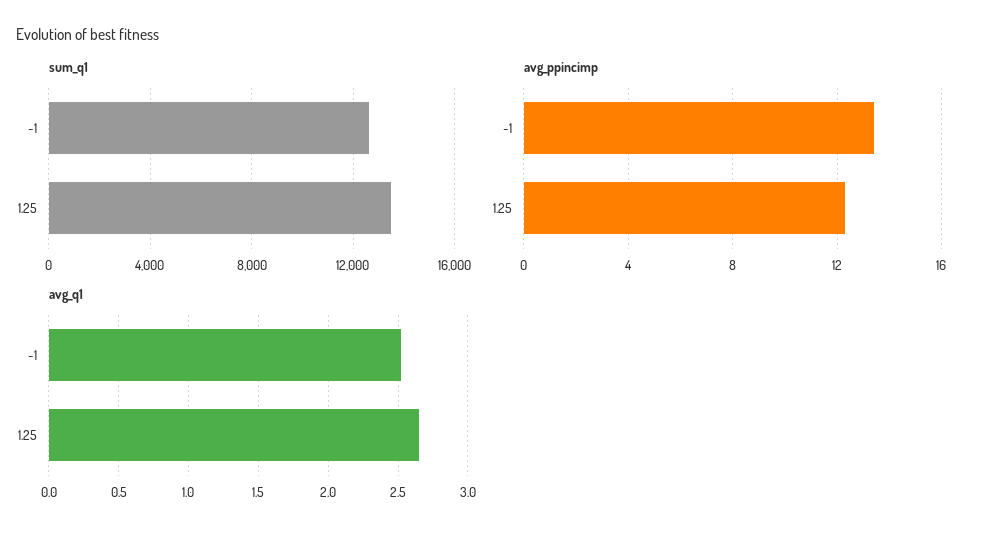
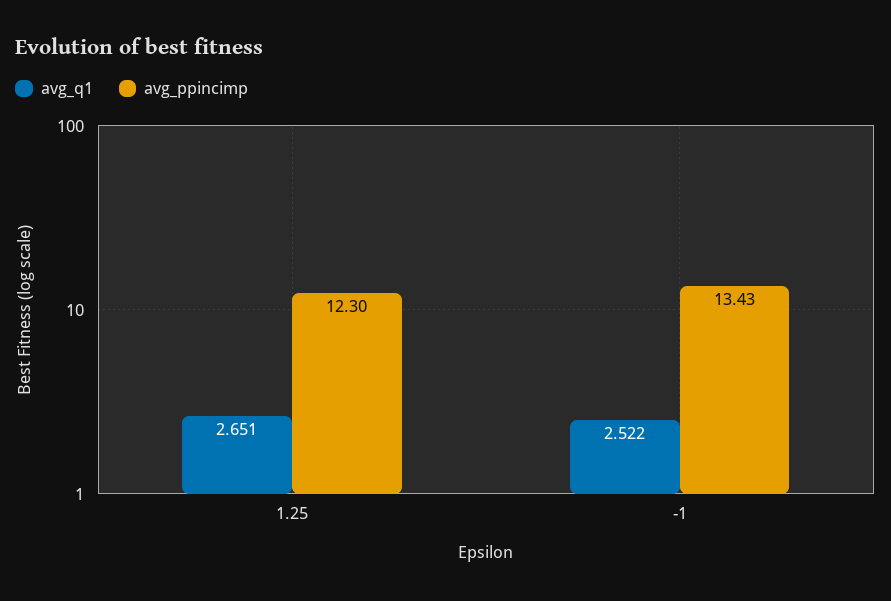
  {
-   "sum_q1": {
-     "-1": 12500,
-     "1.25": 13500
-   },
    "avg_ppincimp": {
      "-1": 13.43,
      "1.25": 12.3
    },
    "avg_q1": {
      "-1": 2.522,
      "1.25": 2.651
    }
  }

